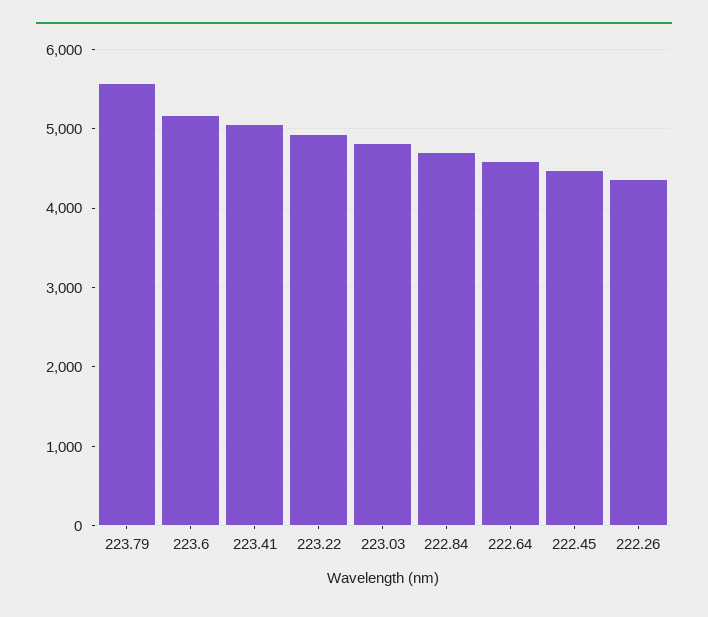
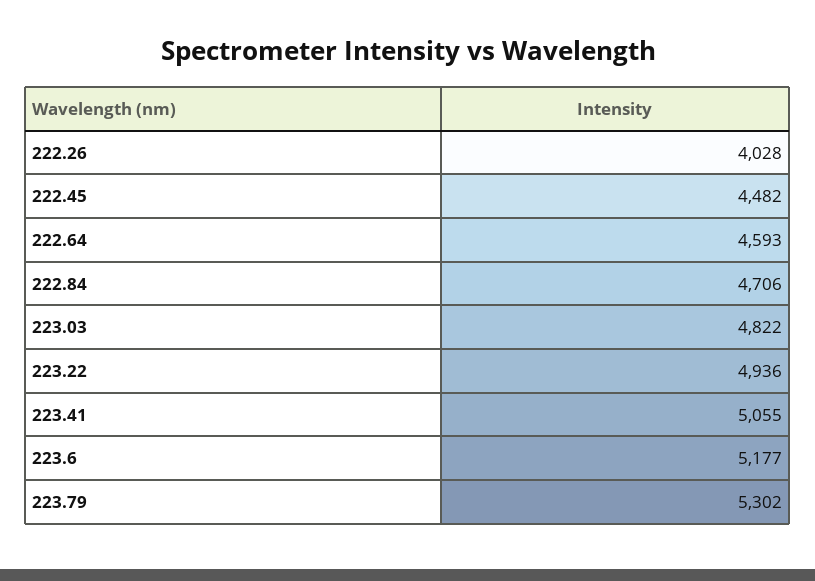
  {
-   "223.79": 5600,
+   "223.79": 5302,
    "223.6": 5177,
    "223.41": 5055,
    "223.22": 4936,
    "223.03": 4822,
    "222.84": 4706,
    "222.64": 4593,
    "222.45": 4482,
-   "222.26": 4400
+   "222.26": 4028
  }

